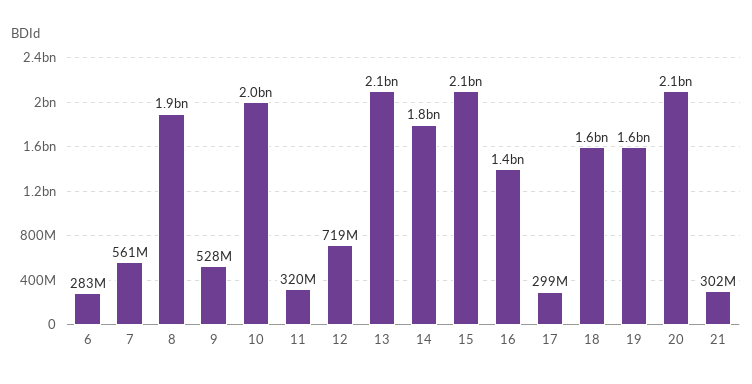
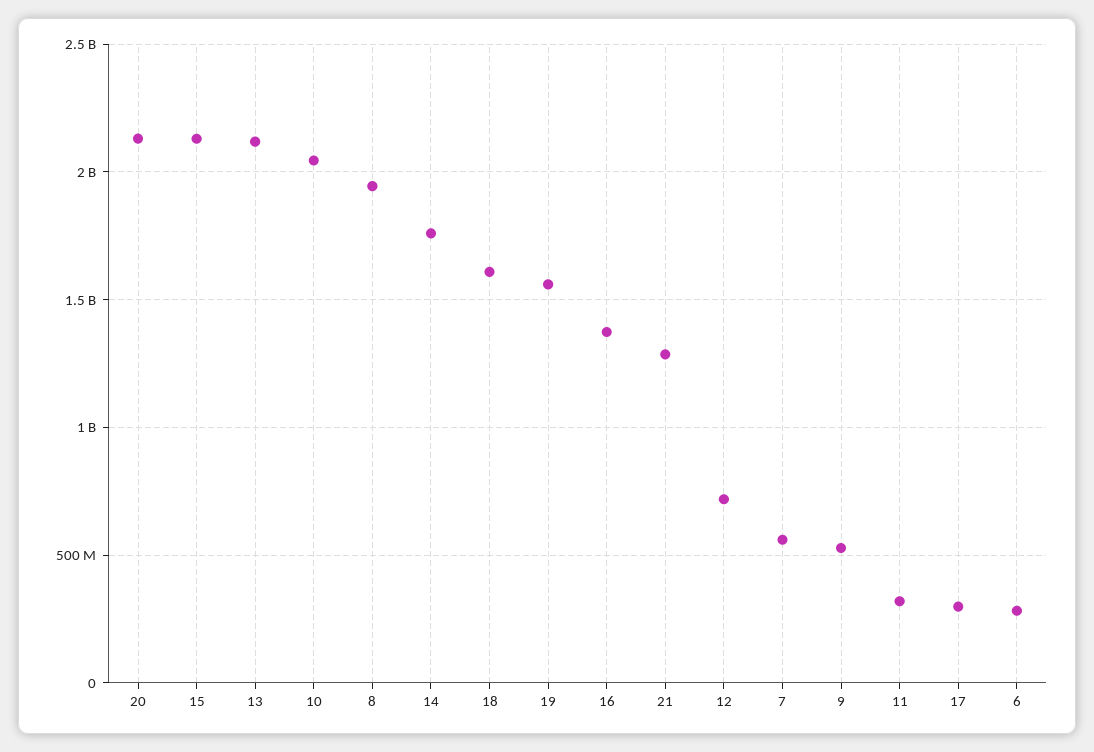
  {
    "6": 283000000,
    "7": 561000000,
    "8": 1900000000,
    "9": 528000000,
    "10": 2000000000,
    "11": 320000000,
    "12": 719000000,
    "13": 2100000000,
    "14": 1800000000,
    "15": 2100000000,
    "16": 1400000000,
    "17": 299000000,
    "18": 1600000000,
    "19": 1600000000,
    "20": 2100000000,
-   "21": 302000000
+   "21": 1300000000
  }

